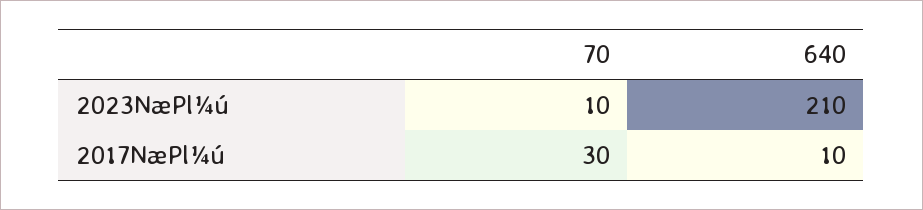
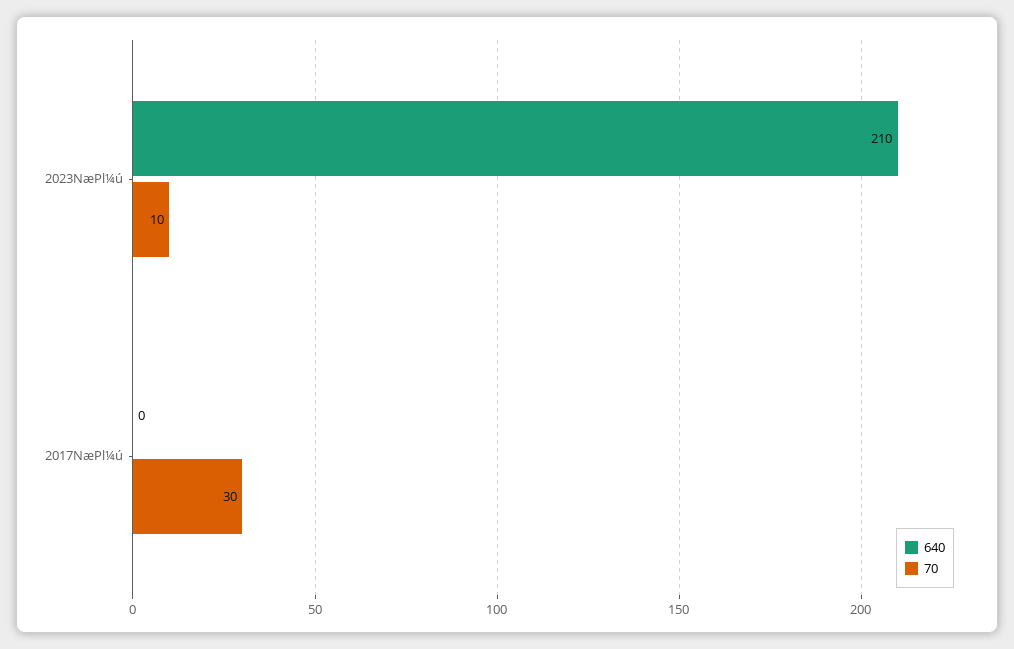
  {
    "70": {
      "2023NæPl¼ú": 10,
      "2017NæPl¼ú": 30
    },
    "640": {
      "2023NæPl¼ú": 210,
-     "2017NæPl¼ú": 10
+     "2017NæPl¼ú": 0
    }
  }

